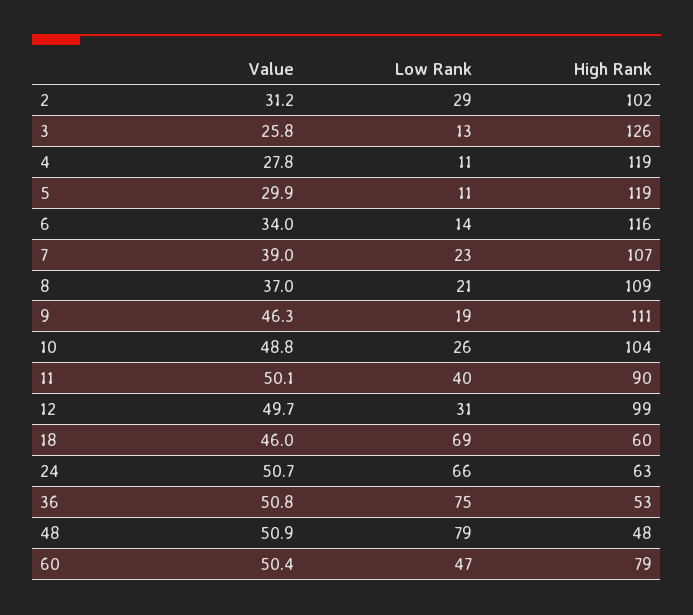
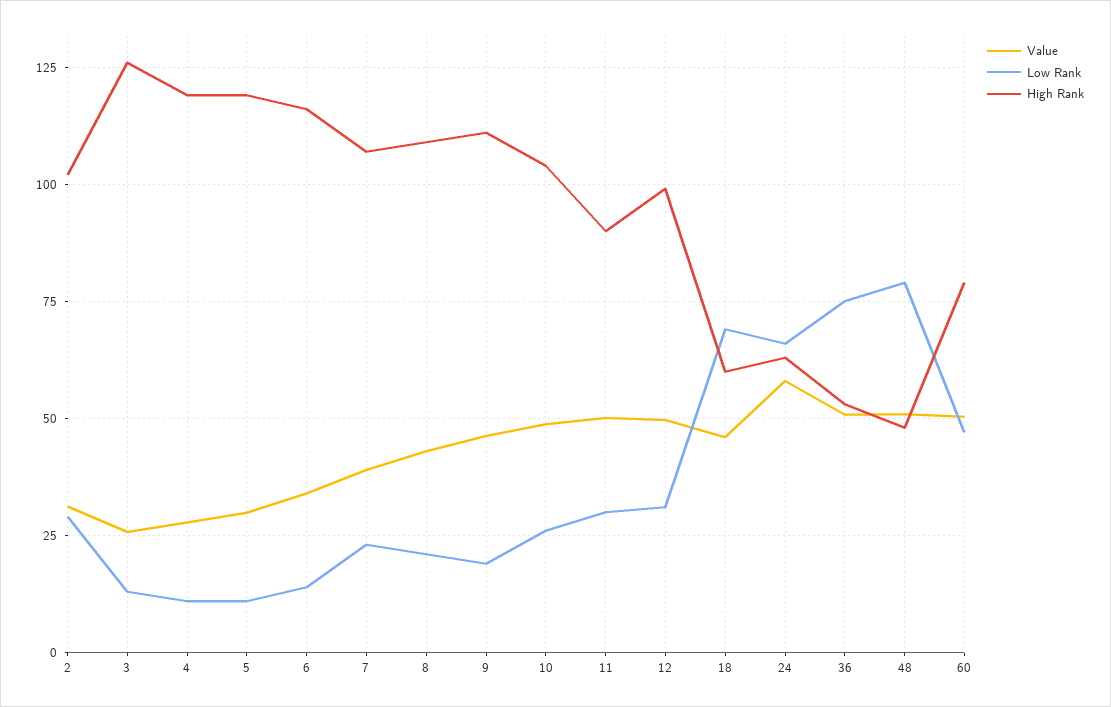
  {
    "Value": {
      "2": 31.2,
      "3": 25.8,
      "4": 27.8,
      "5": 29.9,
      "6": 34,
      "7": 39,
-     "8": 37,
+     "8": 42.5,
      "9": 46.3,
      "10": 48.8,
      "11": 50.1,
      "12": 49.7,
      "18": 46,
-     "24": 50.7,
+     "24": 57.5,
      "36": 50.8,
      "48": 50.9,
      "60": 50.4
    },
    "Low Rank": {
      "2": 29,
      "3": 13,
      "4": 11,
      "5": 11,
      "6": 14,
      "7": 23,
      "8": 21,
      "9": 19,
      "10": 26,
-     "11": 40,
+     "11": 30,
      "12": 31,
      "18": 69,
      "24": 66,
      "36": 75,
      "48": 79,
      "60": 47
    },
    "High Rank": {
      "2": 102,
      "3": 126,
      "4": 119,
      "5": 119,
      "6": 116,
      "7": 107,
      "8": 109,
      "9": 111,
      "10": 104,
      "11": 90,
      "12": 99,
      "18": 60,
      "24": 63,
      "36": 53,
      "48": 48,
      "60": 79
    }
  }

